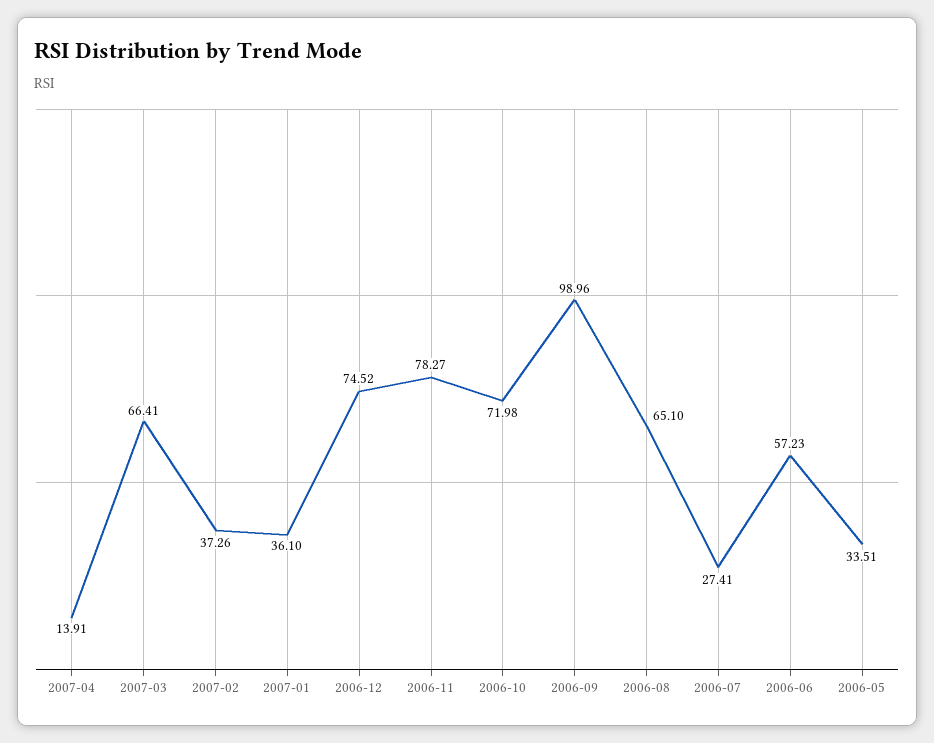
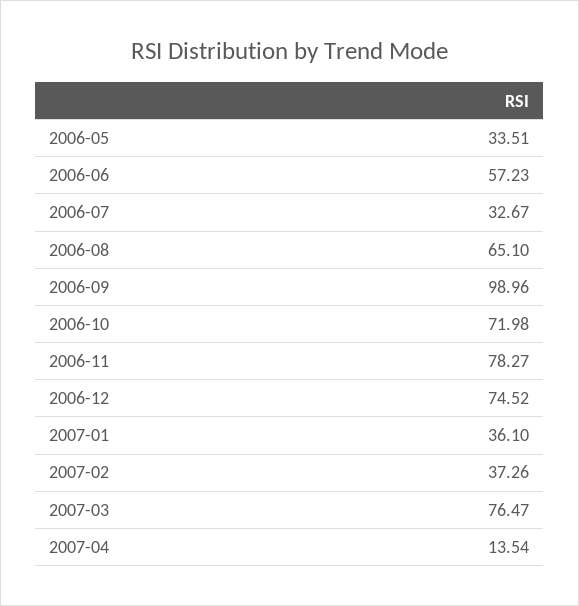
  {
-   "2007-04": 13.91,
+   "2007-04": 13.54,
-   "2007-03": 66.41,
+   "2007-03": 76.47,
    "2007-02": 37.26,
    "2007-01": 36.1,
    "2006-12": 74.52,
    "2006-11": 78.27,
    "2006-10": 71.98,
    "2006-09": 98.96,
    "2006-08": 65.1,
-   "2006-07": 27.41,
+   "2006-07": 32.67,
    "2006-06": 57.23,
    "2006-05": 33.51
  }

